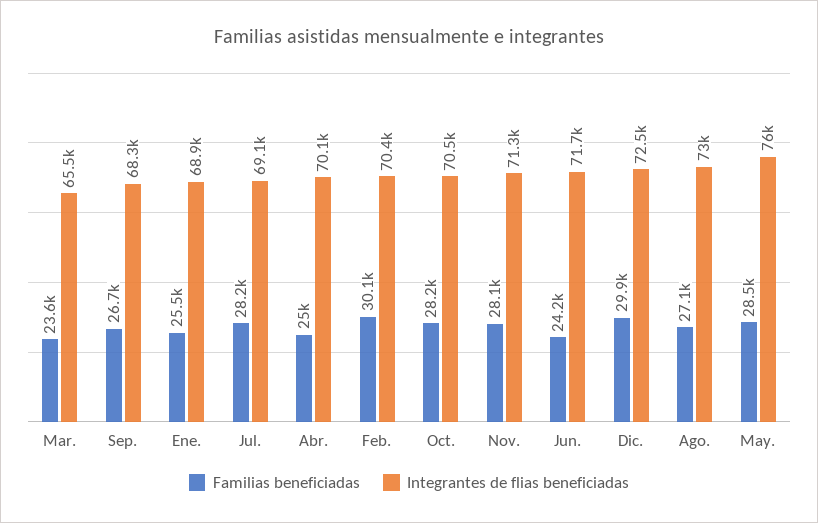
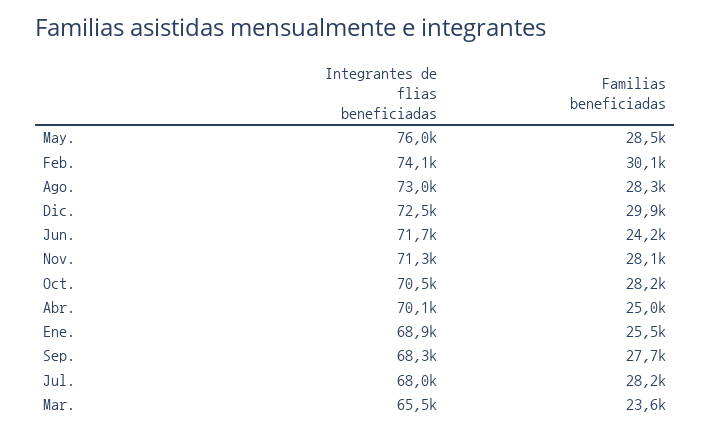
  {
    "Familias beneficiadas": {
      "Mar.": 23600,
-     "Sep.": 26700,
+     "Sep.": 27700,
      "Ene.": 25500,
      "Jul.": 28200,
      "Abr.": 25000,
      "Feb.": 30100,
      "Oct.": 28200,
      "Nov.": 28100,
      "Jun.": 24200,
      "Dic.": 29900,
-     "Ago.": 27100,
+     "Ago.": 28300,
      "May.": 28500
    },
    "Integrantes de flias beneficiadas": {
      "Mar.": 65500,
      "Sep.": 68300,
      "Ene.": 68900,
-     "Jul.": 69100,
+     "Jul.": 68000,
      "Abr.": 70100,
-     "Feb.": 70400,
+     "Feb.": 74100,
      "Oct.": 70500,
      "Nov.": 71300,
      "Jun.": 71700,
      "Dic.": 72500,
      "Ago.": 73000,
      "May.": 76000
    }
  }

